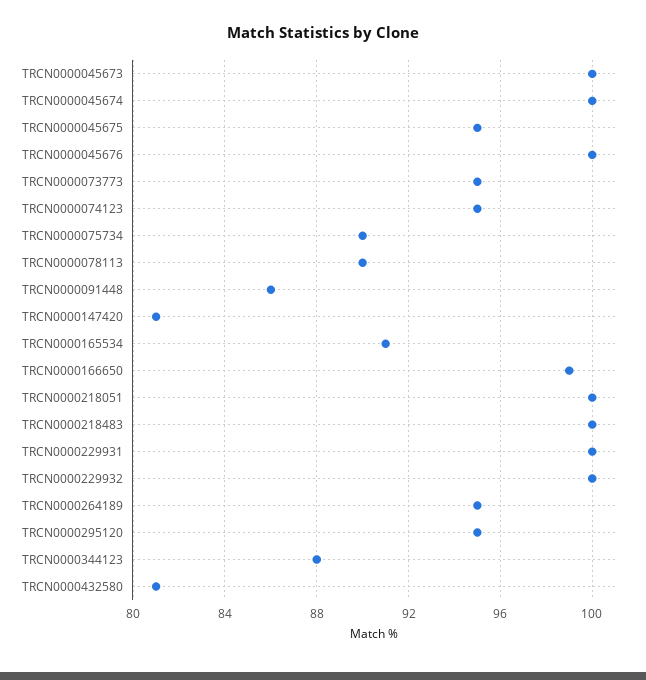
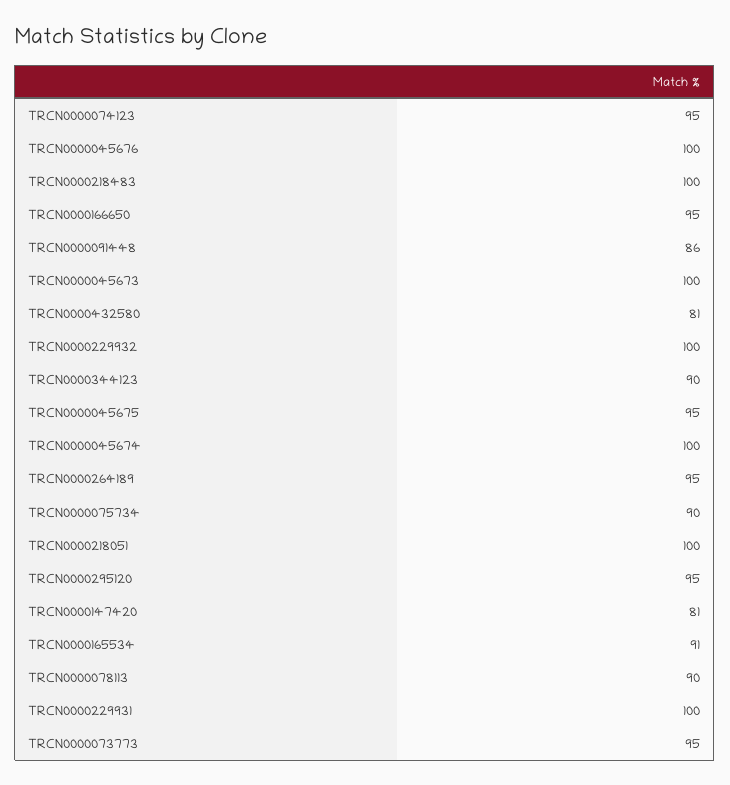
  {
    "TRCN0000045673": 100,
    "TRCN0000045674": 100,
    "TRCN0000045675": 95,
    "TRCN0000045676": 100,
    "TRCN0000073773": 95,
    "TRCN0000074123": 95,
    "TRCN0000075734": 90,
    "TRCN0000078113": 90,
    "TRCN0000091448": 86,
    "TRCN0000147420": 81,
    "TRCN0000165534": 91,
-   "TRCN0000166650": 99,
+   "TRCN0000166650": 95,
    "TRCN0000218051": 100,
    "TRCN0000218483": 100,
    "TRCN0000229931": 100,
    "TRCN0000229932": 100,
    "TRCN0000264189": 95,
    "TRCN0000295120": 95,
-   "TRCN0000344123": 88,
+   "TRCN0000344123": 90,
    "TRCN0000432580": 81
  }

